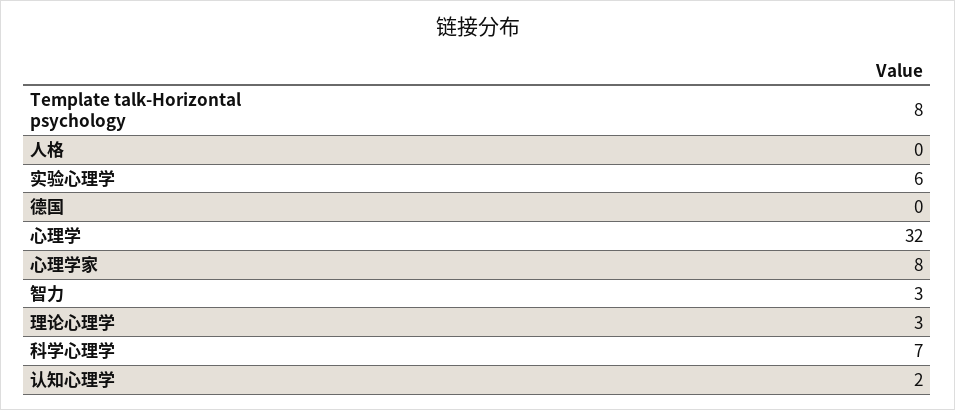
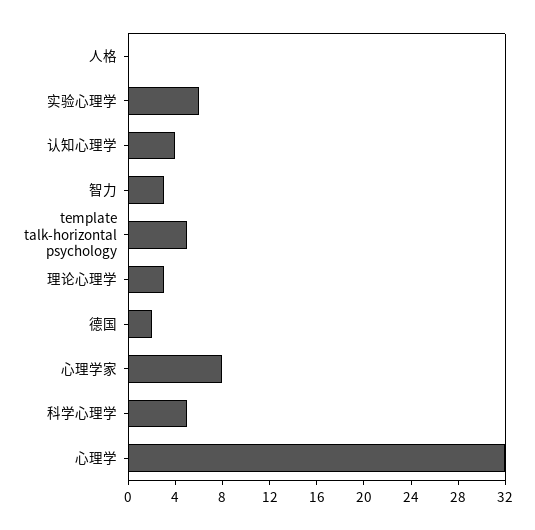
  {
-   "Template talk-Horizontal psychology": 8,
+   "Template talk-Horizontal psychology": 5,
    "人格": 0,
    "实验心理学": 6,
-   "德国": 0,
+   "德国": 2,
    "心理学": 32,
    "心理学家": 8,
    "智力": 3,
    "理论心理学": 3,
-   "科学心理学": 7,
+   "科学心理学": 5,
-   "认知心理学": 2
+   "认知心理学": 4
  }

